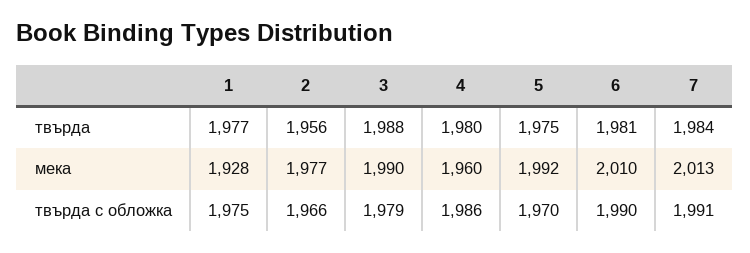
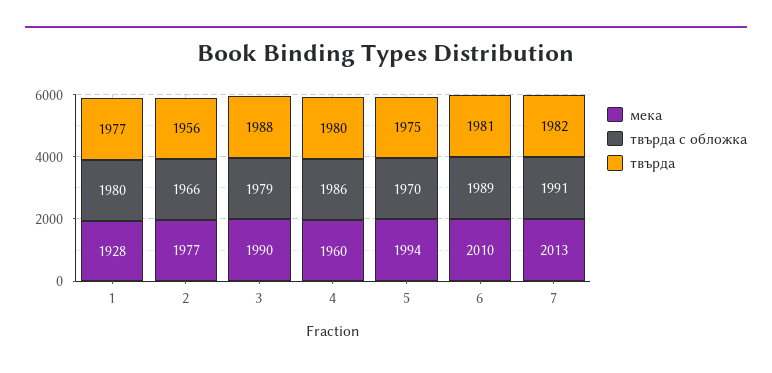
  {
    "твърда": {
      "1": 1977,
      "2": 1956,
      "3": 1988,
      "4": 1980,
      "5": 1975,
      "6": 1981,
-     "7": 1984
+     "7": 1982
    },
    "мека": {
      "1": 1928,
      "2": 1977,
      "3": 1990,
      "4": 1960,
-     "5": 1992,
+     "5": 1994,
      "6": 2010,
      "7": 2013
    },
    "твърда с обложка": {
-     "1": 1975,
+     "1": 1980,
      "2": 1966,
      "3": 1979,
      "4": 1986,
      "5": 1970,
-     "6": 1990,
+     "6": 1989,
      "7": 1991
    }
  }

